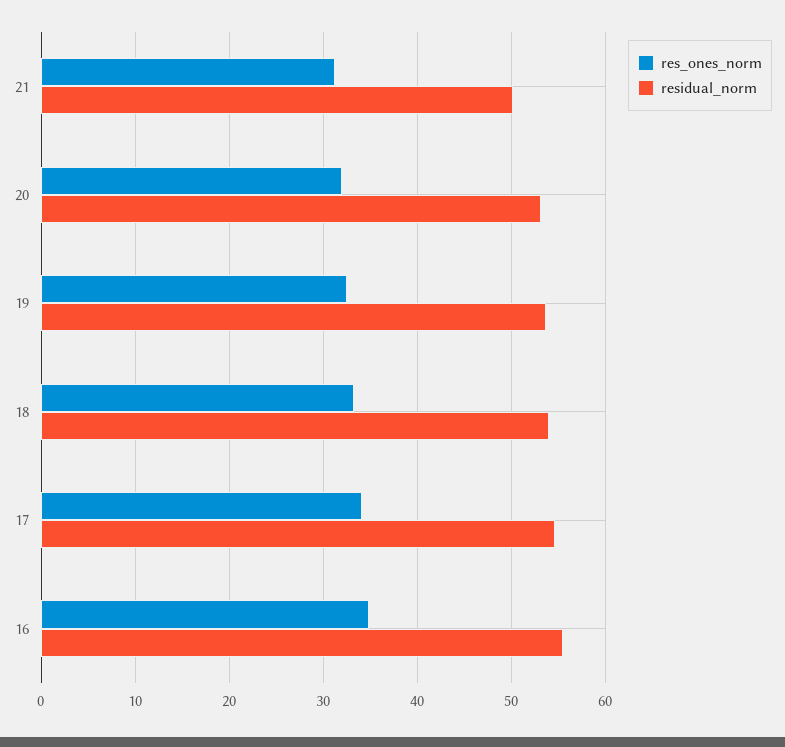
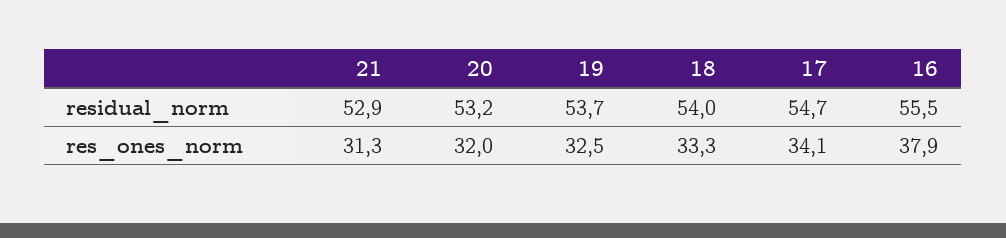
  {
    "res_ones_norm": {
      "21": 31.3,
      "20": 32,
      "19": 32.5,
      "18": 33.3,
      "17": 34.1,
-     "16": 35
+     "16": 37.9
    },
    "residual_norm": {
-     "21": 50,
+     "21": 52.9,
      "20": 53.2,
      "19": 53.7,
      "18": 54,
      "17": 54.7,
      "16": 55.5
    }
  }

